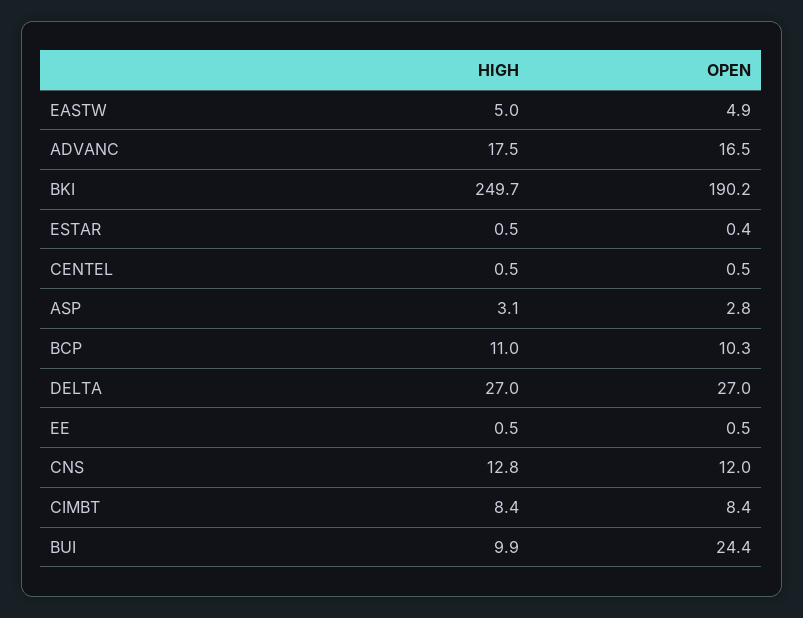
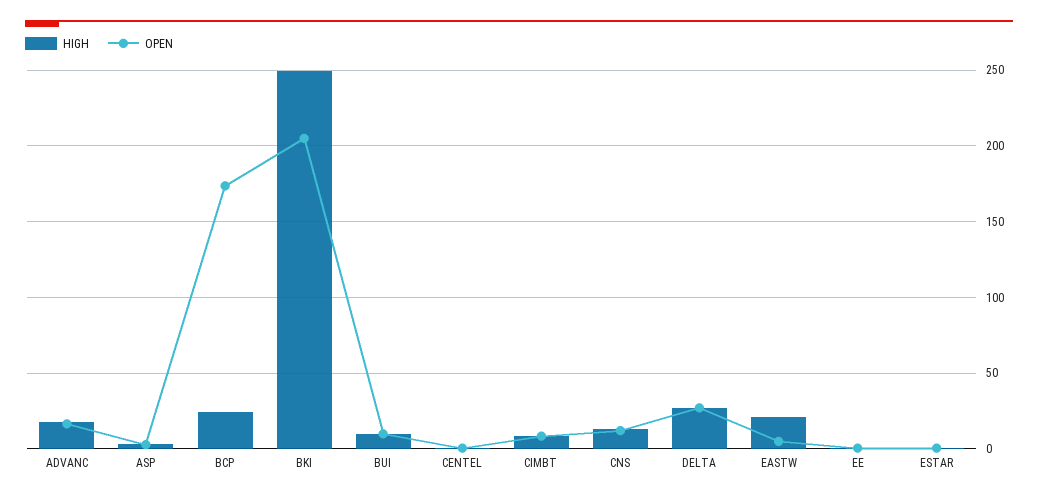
  {
    "HIGH": {
-     "EASTW": 5,
+     "EASTW": 20,
      "ADVANC": 17.5,
      "BKI": 249.7,
      "ESTAR": 0.5,
      "CENTEL": 0.5,
      "ASP": 3.1,
-     "BCP": 11,
+     "BCP": 25,
      "DELTA": 27,
      "EE": 0.5,
      "CNS": 12.8,
      "CIMBT": 8.4,
      "BUI": 9.9
    },
    "OPEN": {
      "EASTW": 4.9,
      "ADVANC": 16.5,
-     "BKI": 190.2,
+     "BKI": 205,
      "ESTAR": 0.4,
      "CENTEL": 0.5,
      "ASP": 2.8,
-     "BCP": 10.3,
+     "BCP": 175,
      "DELTA": 27,
      "EE": 0.5,
      "CNS": 12,
      "CIMBT": 8.4,
-     "BUI": 24.4
+     "BUI": 10
    }
  }

